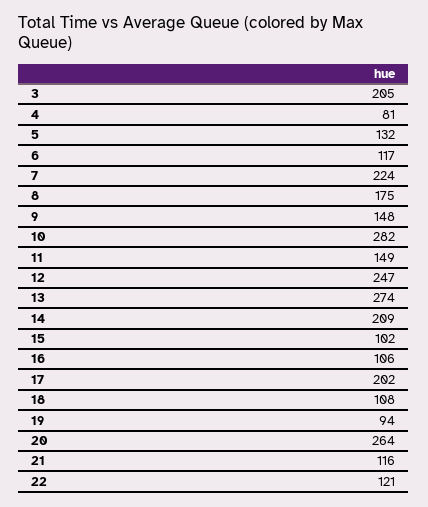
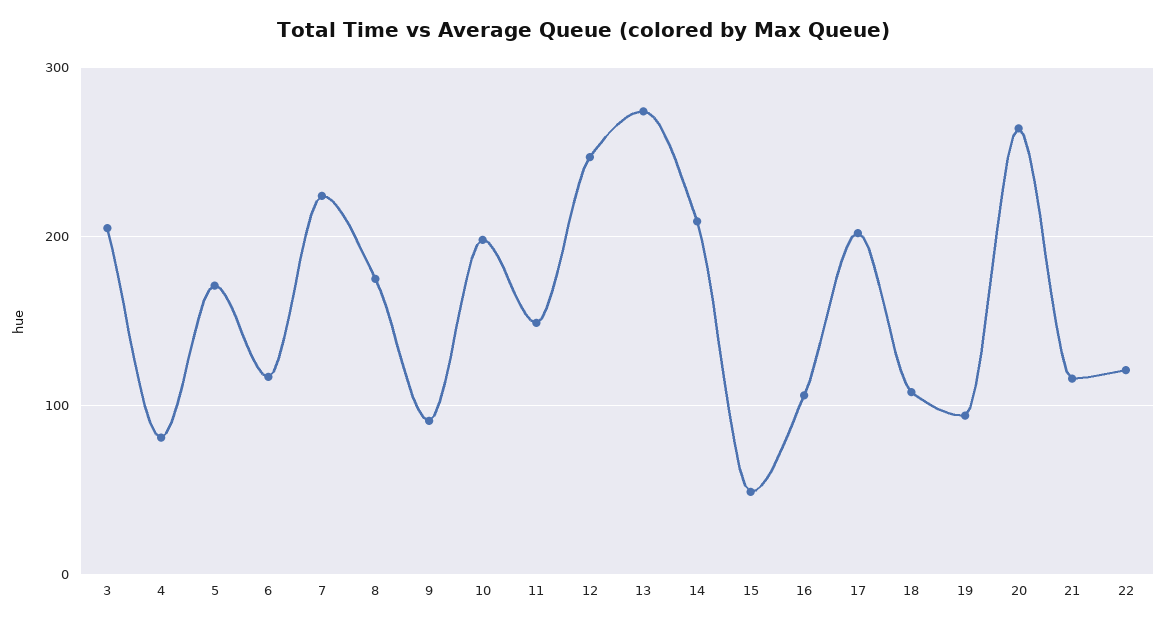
  {
    "3": 205,
    "4": 81,
-   "5": 132,
+   "5": 170,
    "6": 117,
    "7": 224,
    "8": 175,
-   "9": 148,
+   "9": 90,
-   "10": 282,
+   "10": 200,
    "11": 149,
    "12": 247,
    "13": 274,
    "14": 209,
-   "15": 102,
+   "15": 50,
    "16": 106,
    "17": 202,
    "18": 108,
    "19": 94,
    "20": 264,
    "21": 116,
    "22": 121
  }

